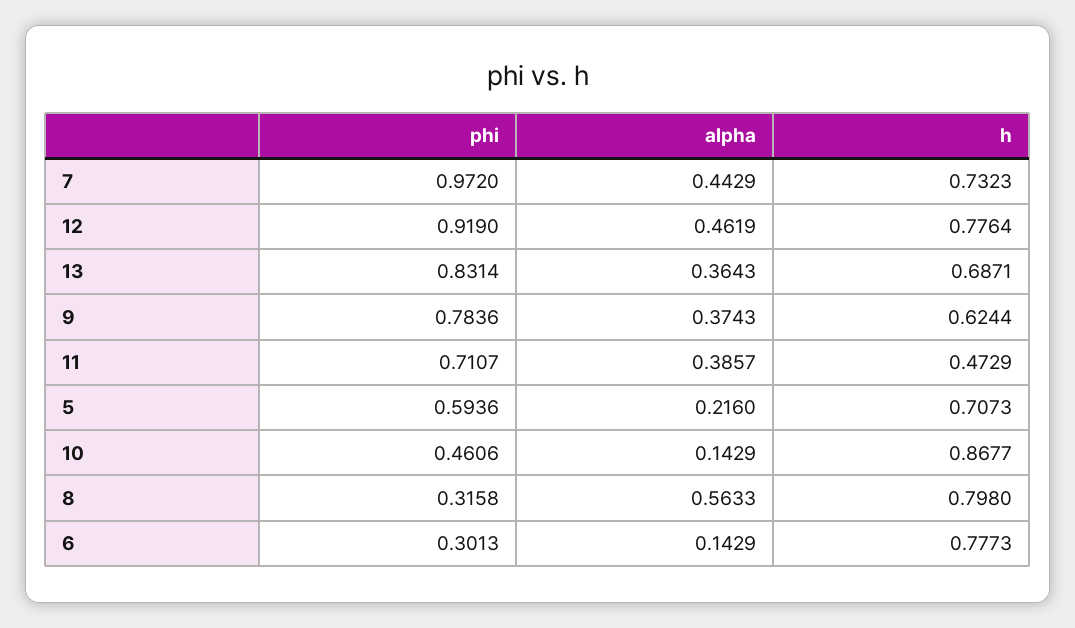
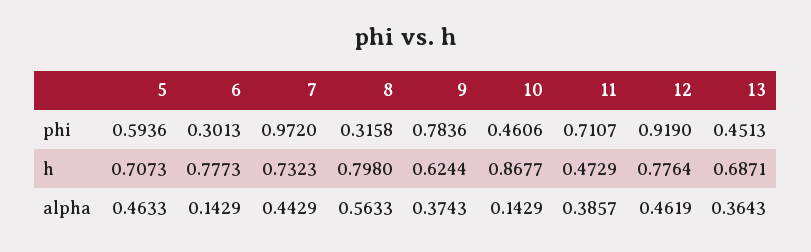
  {
    "phi": {
      "7": 0.972,
      "12": 0.919,
-     "13": 0.8314,
+     "13": 0.4513,
      "9": 0.7836,
      "11": 0.7107,
      "5": 0.5936,
      "10": 0.4606,
      "8": 0.3158,
      "6": 0.3013
    },
    "alpha": {
      "7": 0.4429,
      "12": 0.4619,
      "13": 0.3643,
      "9": 0.3743,
      "11": 0.3857,
-     "5": 0.216,
+     "5": 0.4633,
      "10": 0.1429,
      "8": 0.5633,
      "6": 0.1429
    },
    "h": {
      "7": 0.7323,
      "12": 0.7764,
      "13": 0.6871,
      "9": 0.6244,
      "11": 0.4729,
      "5": 0.7073,
      "10": 0.8677,
      "8": 0.798,
      "6": 0.7773
    }
  }

